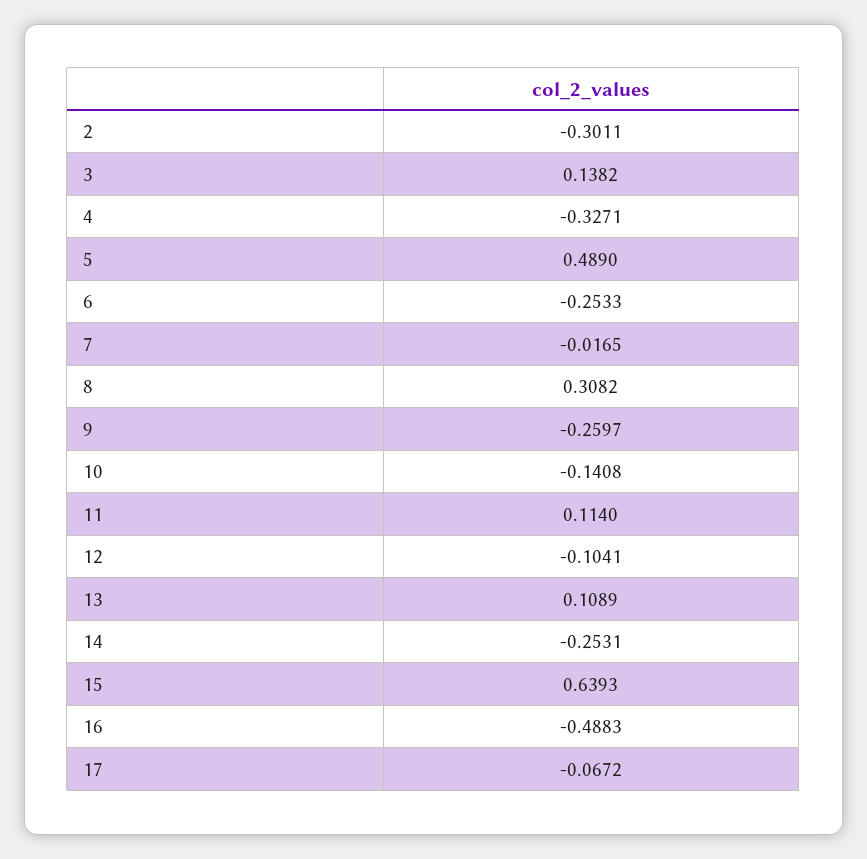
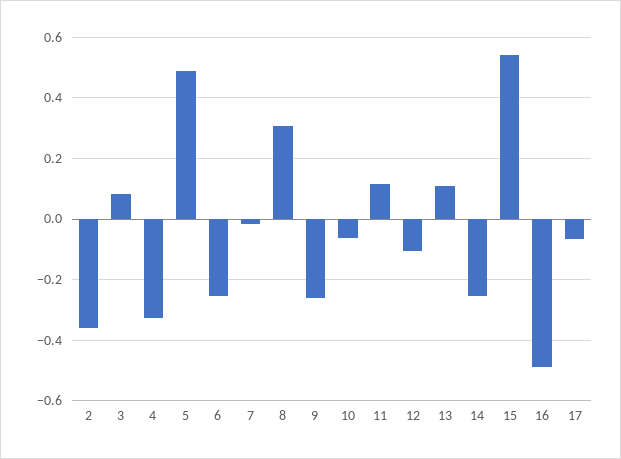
  {
-   "2": -0.3011,
+   "2": -0.36,
-   "3": 0.1382,
+   "3": 0.08,
    "4": -0.3271,
    "5": 0.489,
    "6": -0.2533,
    "7": -0.0165,
    "8": 0.3082,
    "9": -0.2597,
-   "10": -0.1408,
+   "10": -0.06,
    "11": 0.114,
    "12": -0.1041,
    "13": 0.1089,
    "14": -0.2531,
-   "15": 0.6393,
+   "15": 0.54,
    "16": -0.4883,
    "17": -0.0672
  }

